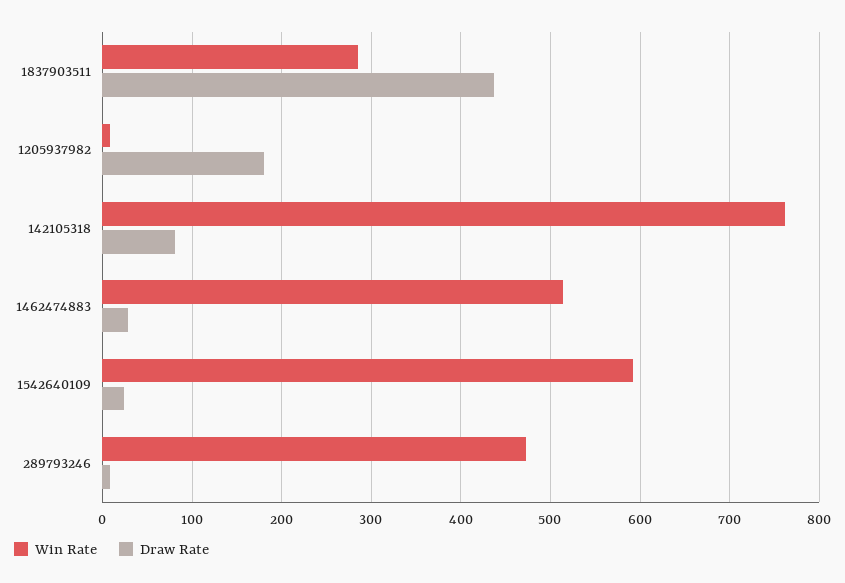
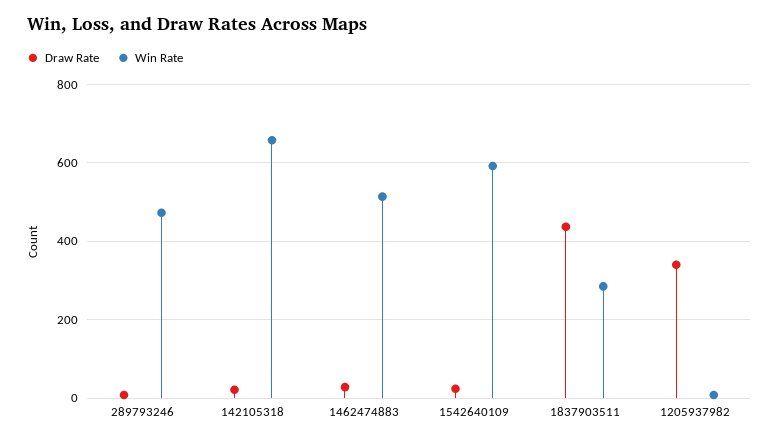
  {
    "Win Rate": {
      "1837903511": 290,
      "1205937982": 10,
-     "142105318": 760,
+     "142105318": 660,
      "1462474883": 510,
      "1542640109": 590,
      "289793246": 470
    },
    "Draw Rate": {
      "1837903511": 440,
-     "1205937982": 180,
+     "1205937982": 340,
-     "142105318": 80,
+     "142105318": 20,
      "1462474883": 30,
      "1542640109": 20,
      "289793246": 10
    }
  }

